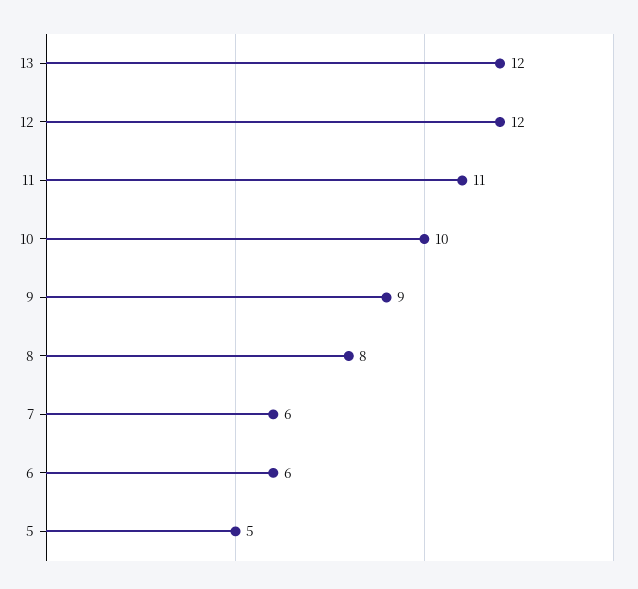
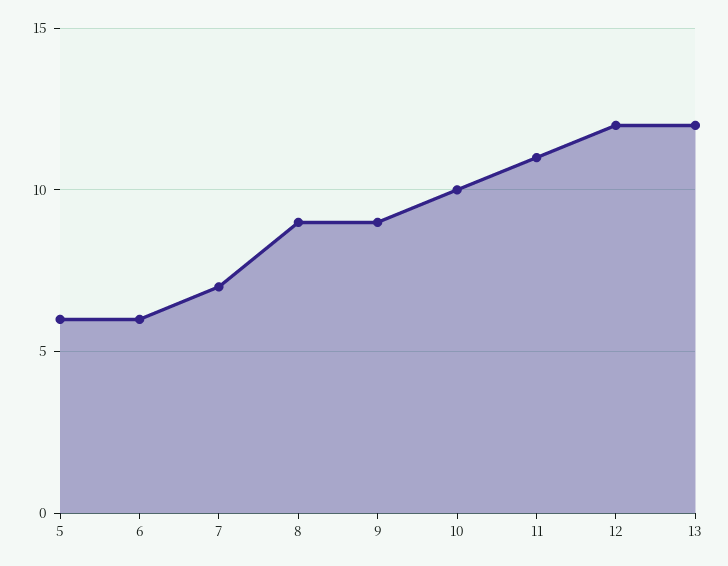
  {
    "13": 12,
    "12": 12,
    "11": 11,
    "10": 10,
    "9": 9,
-   "8": 8,
+   "8": 9,
-   "7": 6,
+   "7": 7,
    "6": 6,
-   "5": 5
+   "5": 6
  }

